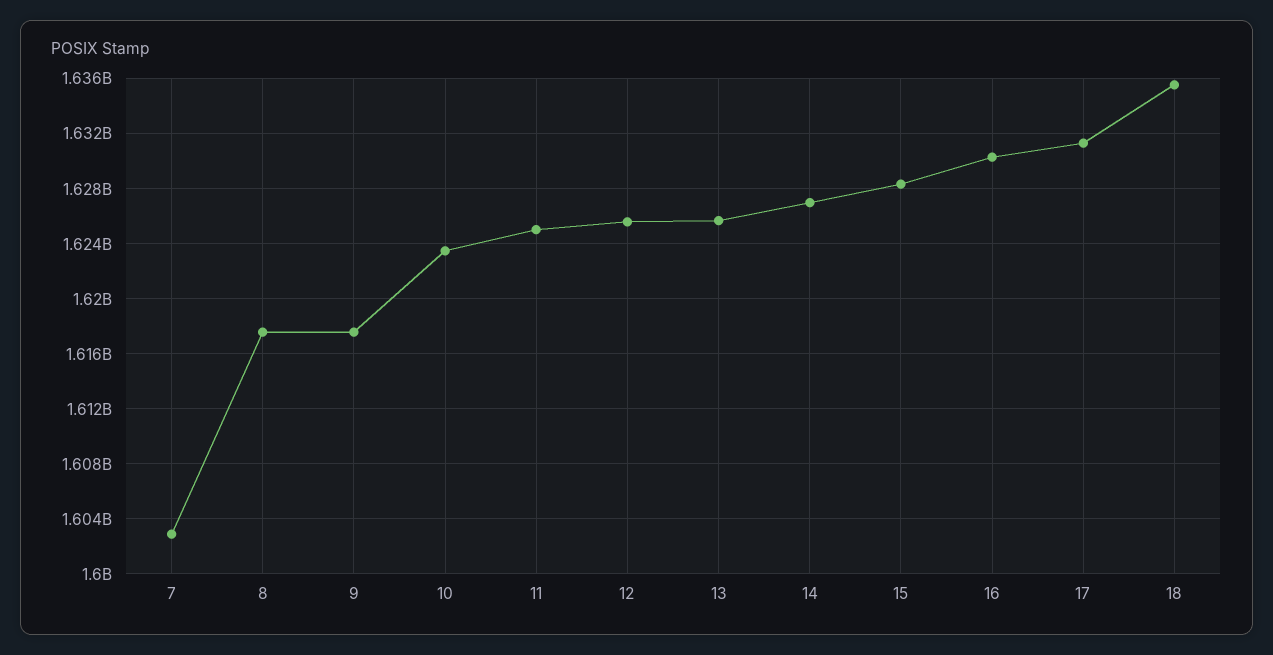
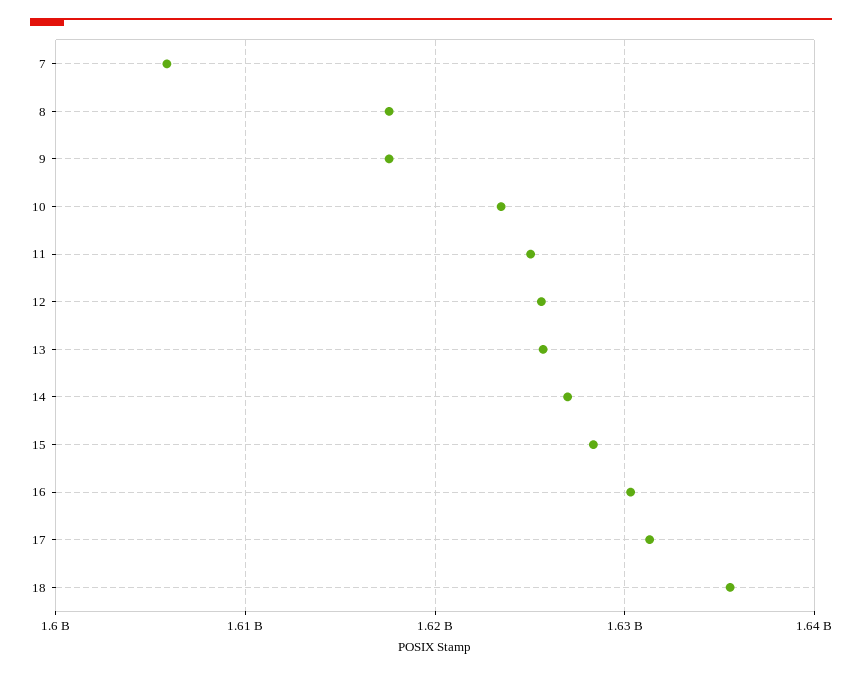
  {
-   "7": 1603000000,
+   "7": 1606000000,
    "8": 1617500000,
    "9": 1617500000,
    "10": 1623500000,
    "11": 1625000000,
    "12": 1625500000,
    "13": 1625500000,
    "14": 1627000000,
    "15": 1628500000,
    "16": 1630500000,
    "17": 1631500000,
    "18": 1635500000
  }

